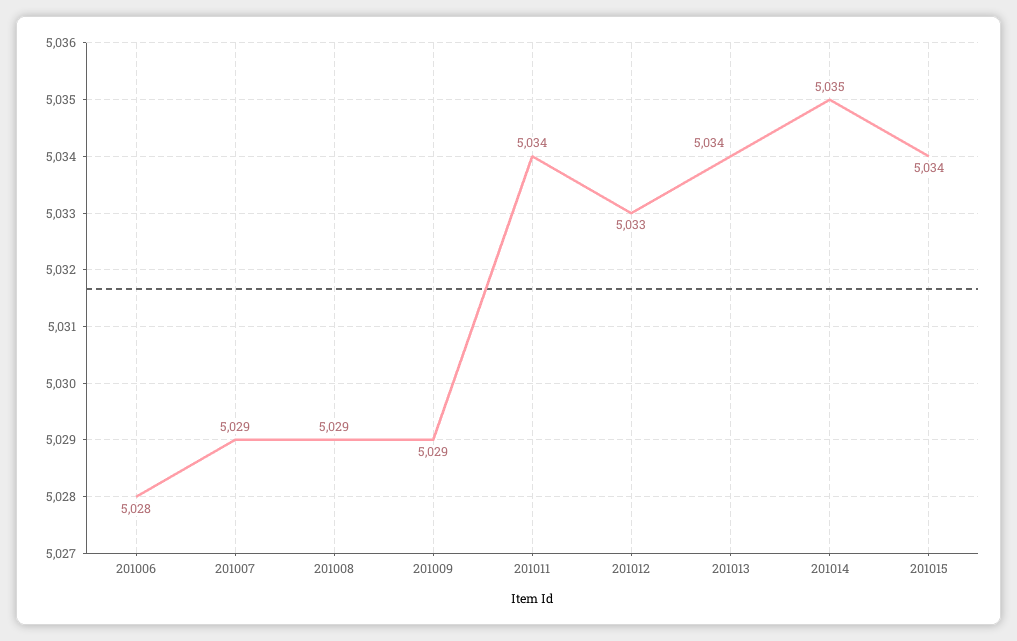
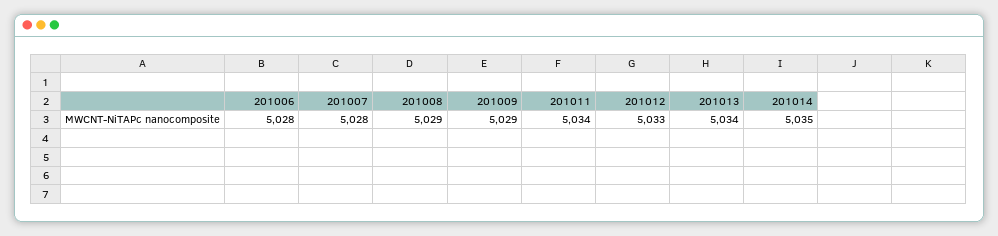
  {
    "201006": 5028,
-   "201007": 5029,
+   "201007": 5028,
    "201008": 5029,
    "201009": 5029,
    "201011": 5034,
    "201012": 5033,
    "201013": 5034,
-   "201014": 5035,
+   "201014": 5035
-   "201015": 5034
  }

